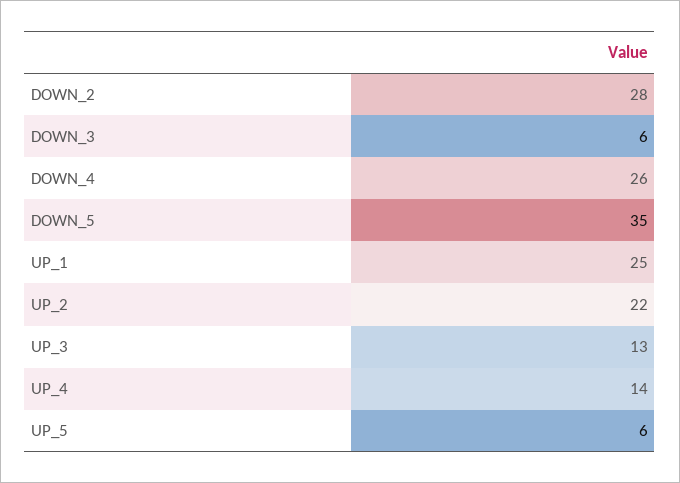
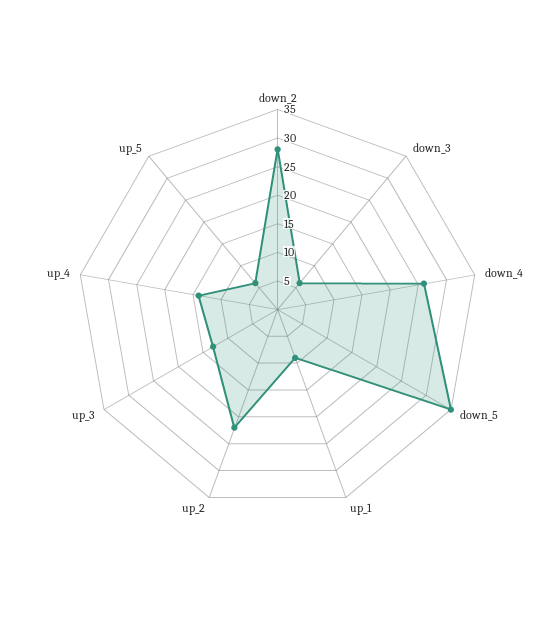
  {
    "DOWN_2": 28,
    "DOWN_3": 6,
    "DOWN_4": 26,
    "DOWN_5": 35,
-   "UP_1": 25,
+   "UP_1": 10,
    "UP_2": 22,
    "UP_3": 13,
    "UP_4": 14,
    "UP_5": 6
  }

